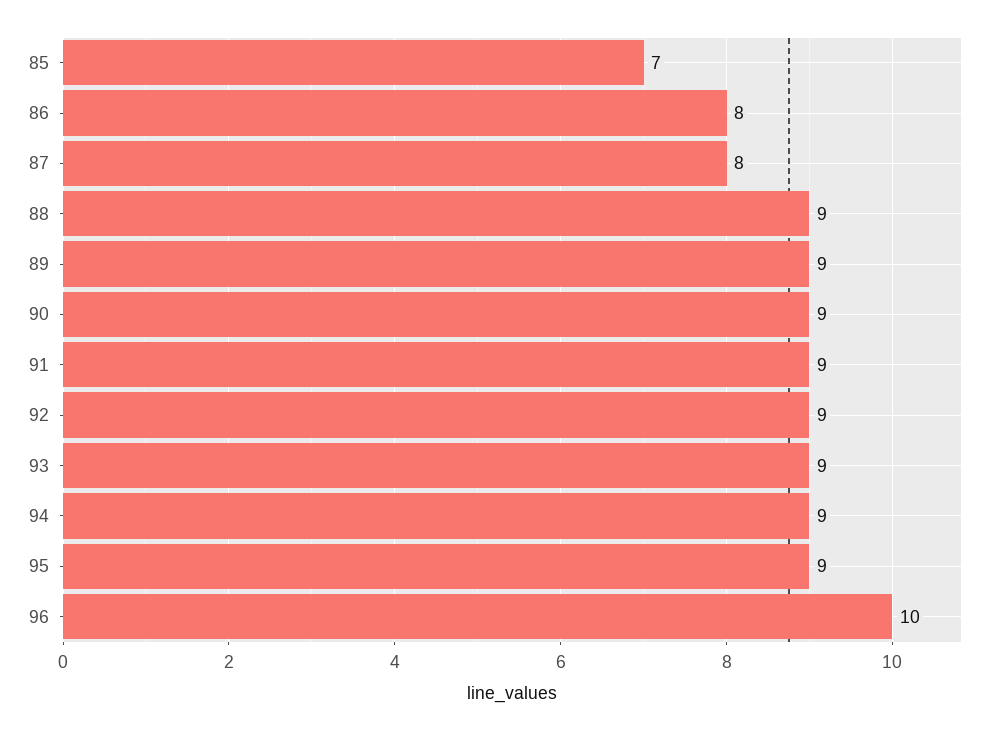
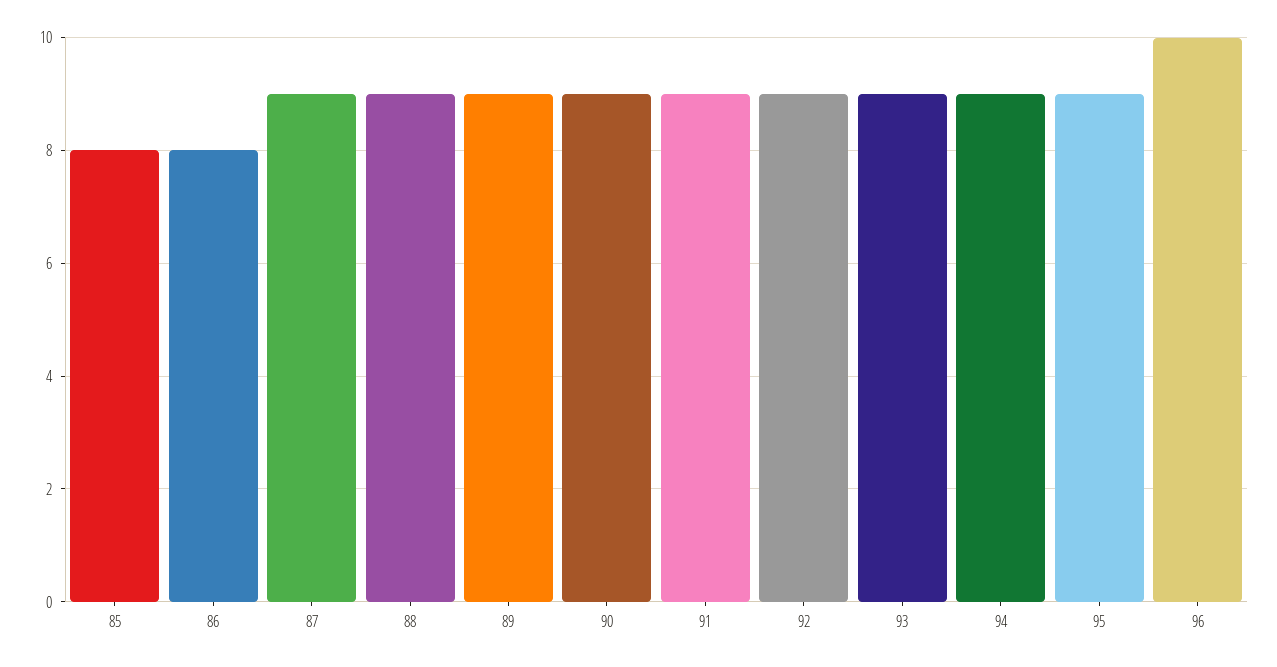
  {
-   "85": 7,
+   "85": 8,
    "86": 8,
-   "87": 8,
+   "87": 9,
    "88": 9,
    "89": 9,
    "90": 9,
    "91": 9,
    "92": 9,
    "93": 9,
    "94": 9,
    "95": 9,
    "96": 10
  }

